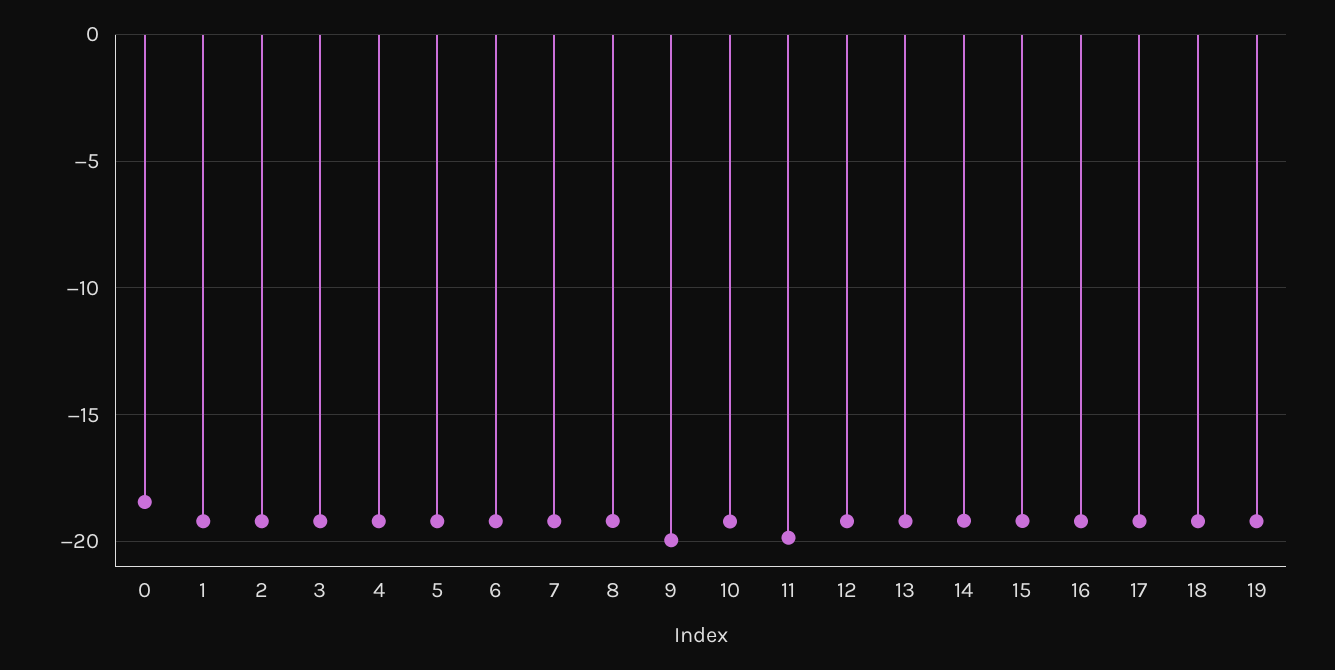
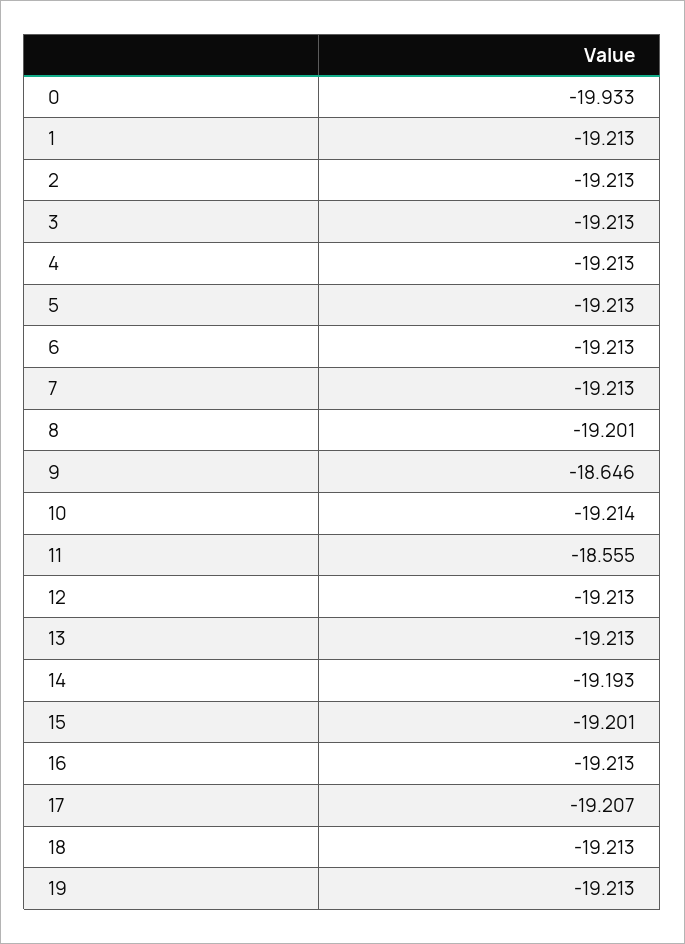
  {
-   "0": -18.5,
+   "0": -19.933,
    "1": -19.213,
    "2": -19.213,
    "3": -19.213,
    "4": -19.213,
    "5": -19.213,
    "6": -19.213,
    "7": -19.213,
    "8": -19.201,
-   "9": -20,
+   "9": -18.646,
    "10": -19.214,
-   "11": -20,
+   "11": -18.555,
    "12": -19.213,
    "13": -19.213,
    "14": -19.193,
    "15": -19.201,
    "16": -19.213,
    "17": -19.207,
    "18": -19.213,
    "19": -19.213
  }

